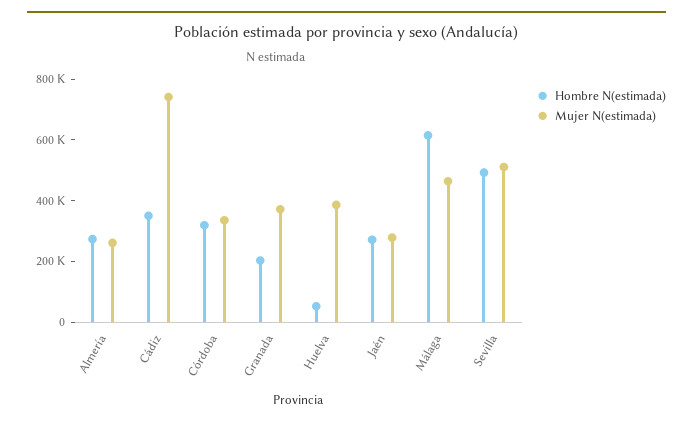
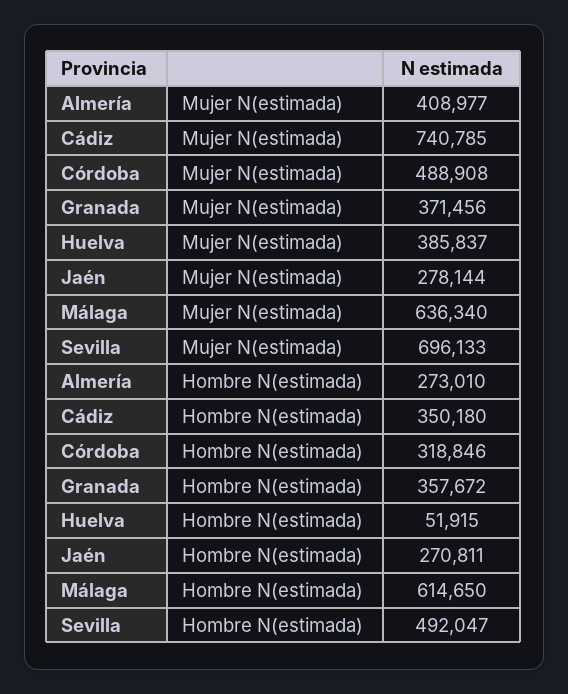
  {
    "Hombre N(estimada)": {
      "Almería": 273010,
      "Cádiz": 350180,
      "Córdoba": 318846,
-     "Granada": 200000,
+     "Granada": 357672,
      "Huelva": 51915,
      "Jaén": 270811,
      "Málaga": 614650,
      "Sevilla": 492047
    },
    "Mujer N(estimada)": {
-     "Almería": 250000,
+     "Almería": 408977,
      "Cádiz": 740785,
-     "Córdoba": 350000,
+     "Córdoba": 488908,
      "Granada": 371456,
      "Huelva": 385837,
      "Jaén": 278144,
-     "Málaga": 450000,
+     "Málaga": 636340,
-     "Sevilla": 500000
+     "Sevilla": 696133
    }
  }

